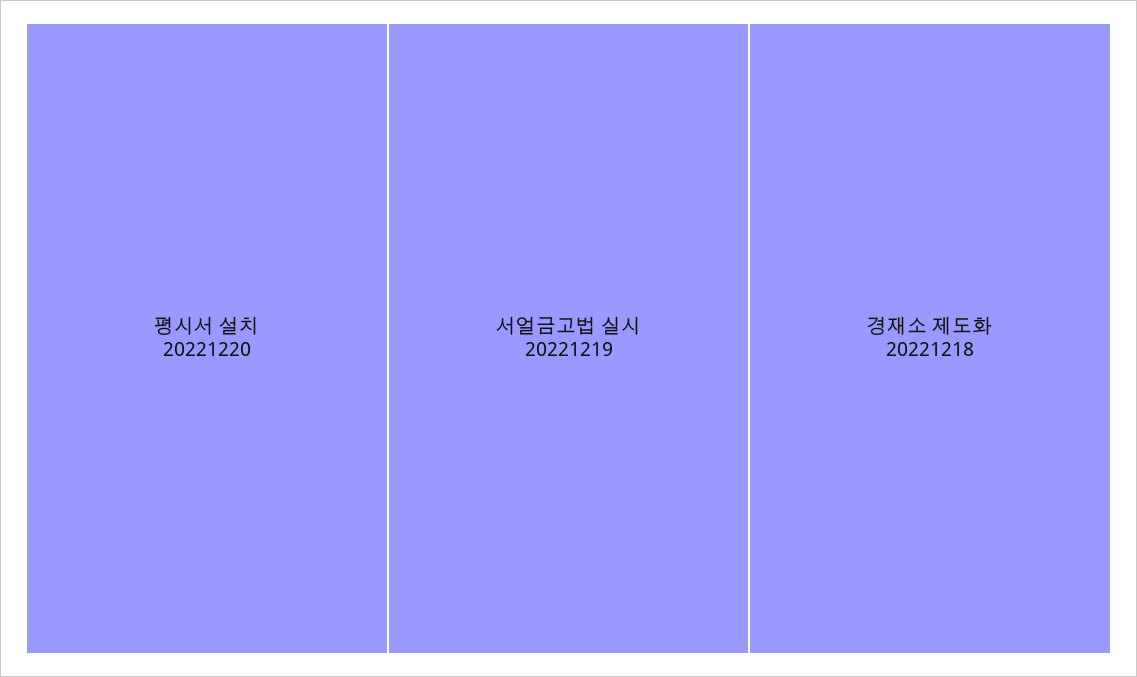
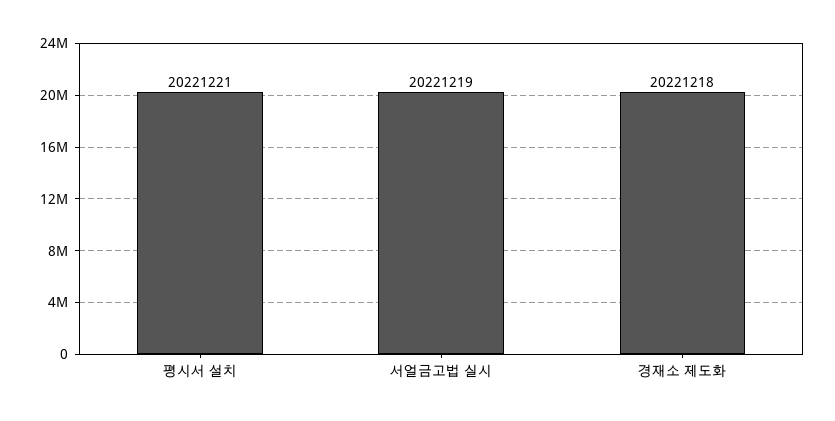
  {
-   "평시서 설치": 20221220,
+   "평시서 설치": 20221221,
    "서얼금고법 실시": 20221219,
    "경재소 제도화": 20221218
  }

